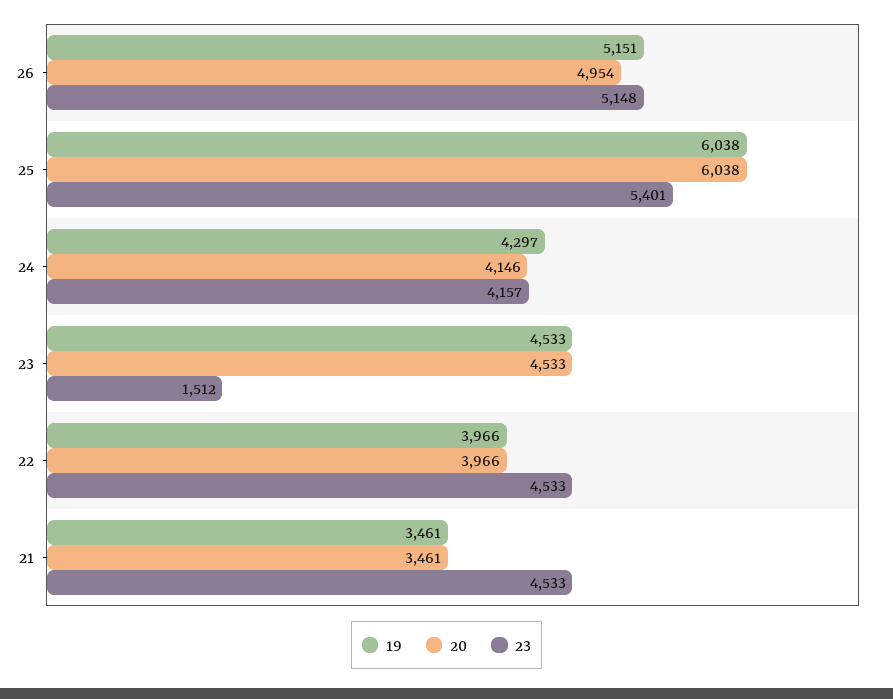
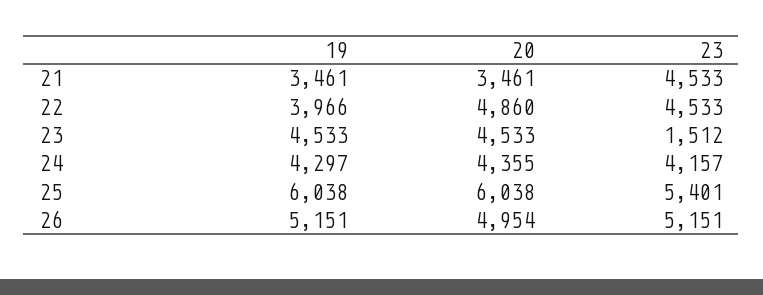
  {
    "19": {
      "26": 5151,
      "25": 6038,
      "24": 4297,
      "23": 4533,
      "22": 3966,
      "21": 3461
    },
    "20": {
      "26": 4954,
      "25": 6038,
-     "24": 4146,
+     "24": 4355,
      "23": 4533,
-     "22": 3966,
+     "22": 4860,
      "21": 3461
    },
    "23": {
-     "26": 5148,
+     "26": 5151,
      "25": 5401,
      "24": 4157,
      "23": 1512,
      "22": 4533,
      "21": 4533
    }
  }

